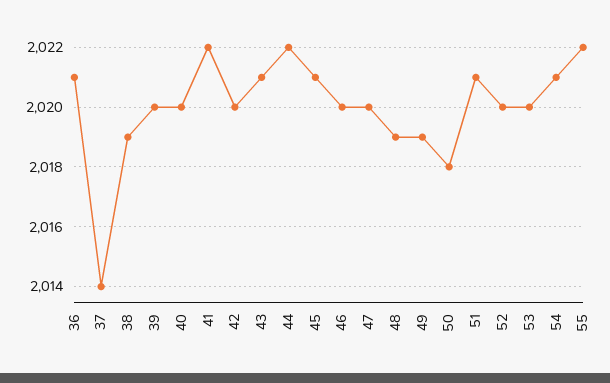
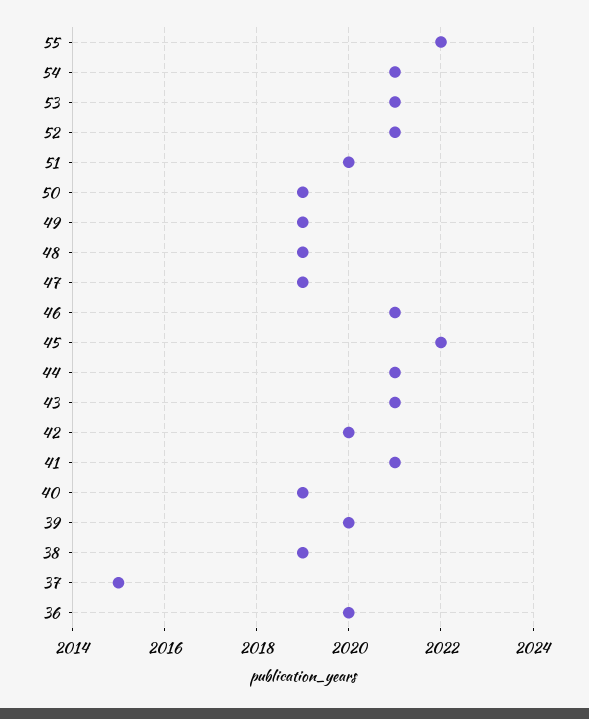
  {
-   "36": 2021,
+   "36": 2020,
-   "37": 2014,
+   "37": 2015,
    "38": 2019,
    "39": 2020,
-   "40": 2020,
+   "40": 2019,
-   "41": 2022,
+   "41": 2021,
    "42": 2020,
    "43": 2021,
-   "44": 2022,
+   "44": 2021,
-   "45": 2021,
+   "45": 2022,
-   "46": 2020,
+   "46": 2021,
-   "47": 2020,
+   "47": 2019,
    "48": 2019,
    "49": 2019,
-   "50": 2018,
+   "50": 2019,
-   "51": 2021,
+   "51": 2020,
-   "52": 2020,
+   "52": 2021,
-   "53": 2020,
+   "53": 2021,
    "54": 2021,
    "55": 2022
  }

